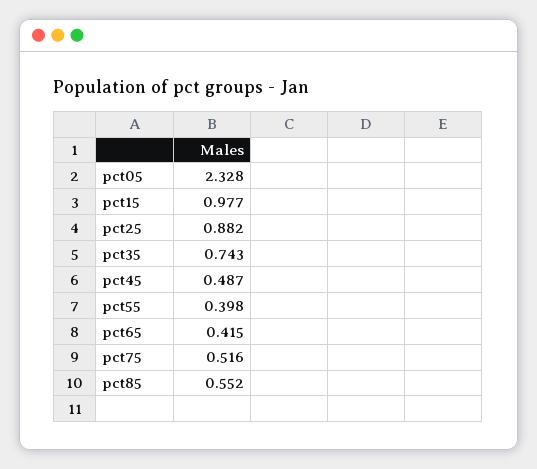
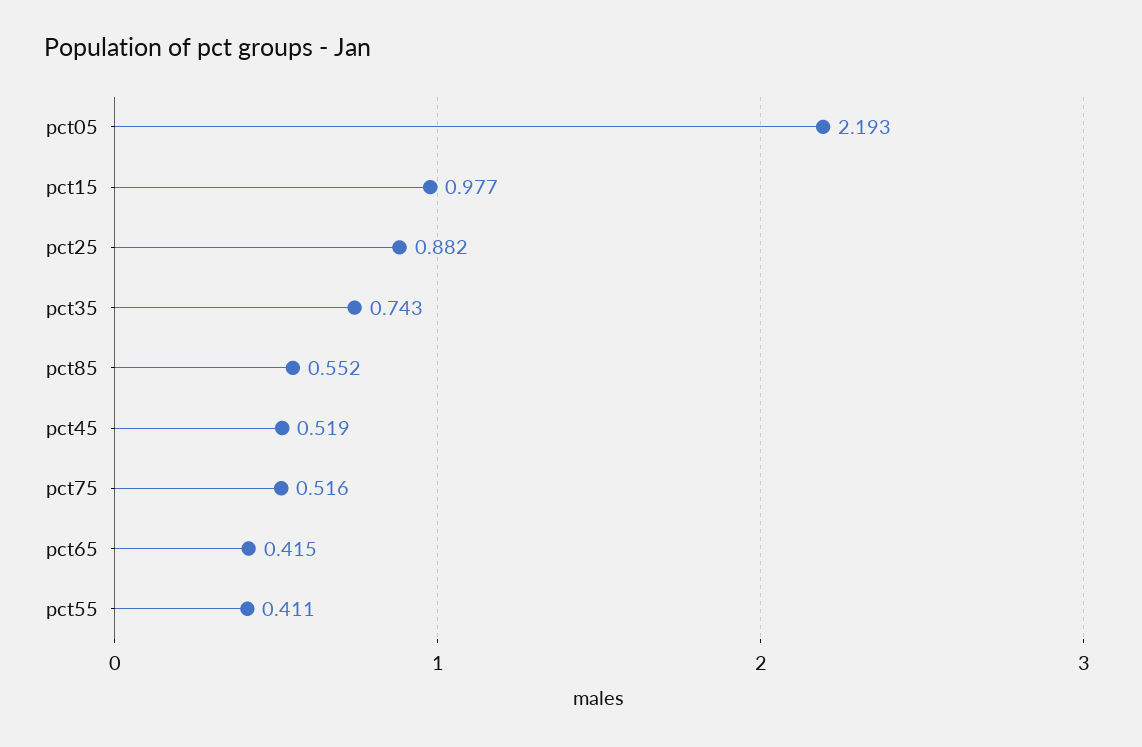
  {
-   "pct05": 2.328,
+   "pct05": 2.193,
    "pct15": 0.977,
    "pct25": 0.882,
    "pct35": 0.743,
-   "pct45": 0.487,
+   "pct45": 0.519,
-   "pct55": 0.398,
+   "pct55": 0.411,
    "pct65": 0.415,
    "pct75": 0.516,
    "pct85": 0.552
  }

